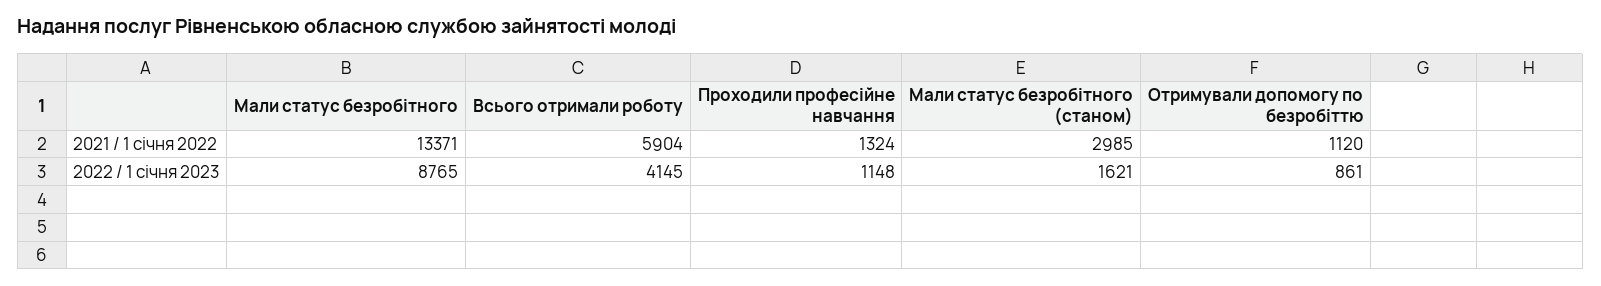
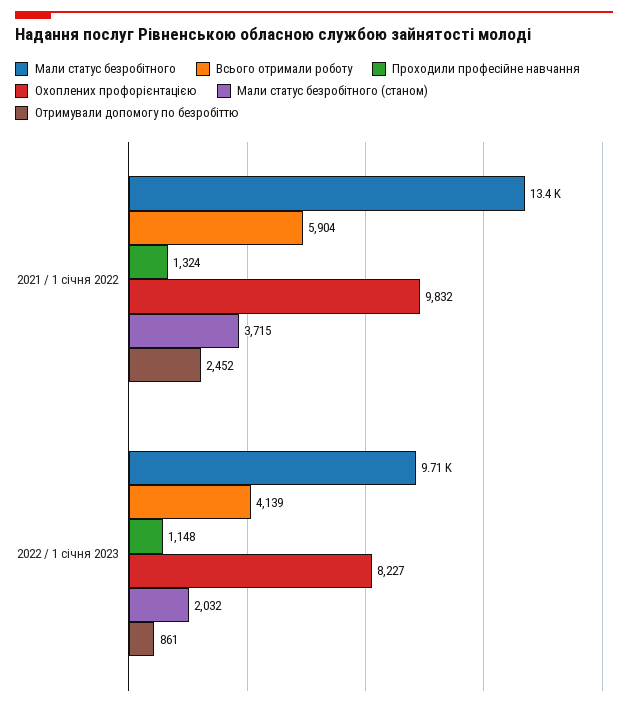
  {
    "Мали статус безробітного": {
      "2021 / 1 січня 2022": 13371,
-     "2022 / 1 січня 2023": 8765
+     "2022 / 1 січня 2023": 9710
    },
    "Всього отримали роботу": {
      "2021 / 1 січня 2022": 5904,
-     "2022 / 1 січня 2023": 4145
+     "2022 / 1 січня 2023": 4139
    },
    "Проходили професійне навчання": {
      "2021 / 1 січня 2022": 1324,
      "2022 / 1 січня 2023": 1148
    },
    "Мали статус безробітного (станом)": {
-     "2021 / 1 січня 2022": 2985,
+     "2021 / 1 січня 2022": 3715,
-     "2022 / 1 січня 2023": 1621
+     "2022 / 1 січня 2023": 2032
    },
    "Отримували допомогу по безробіттю": {
-     "2021 / 1 січня 2022": 1120,
+     "2021 / 1 січня 2022": 2452,
      "2022 / 1 січня 2023": 861
-   }
+   },
+   "Охоплених профорієнтацією": {
+     "2021 / 1 січня 2022": 9832,
+     "2022 / 1 січня 2023": 8227
+   }
  }

